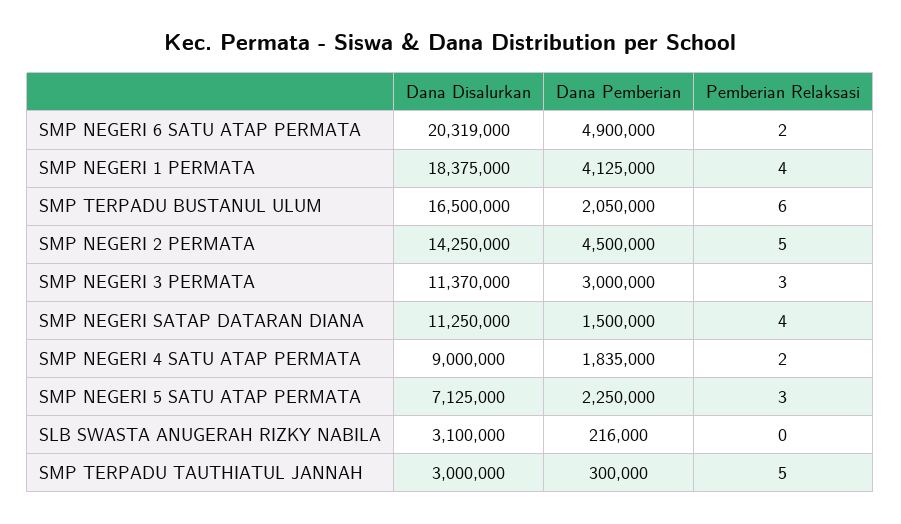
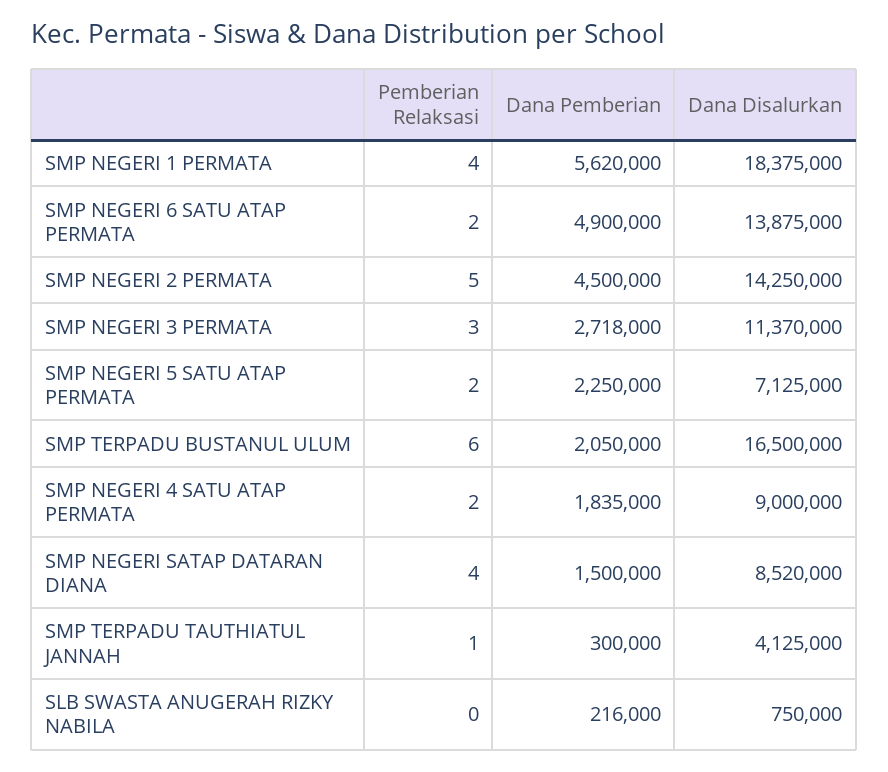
  {
    "Dana Disalurkan": {
-     "SMP NEGERI 6 SATU ATAP PERMATA": 20319000,
+     "SMP NEGERI 6 SATU ATAP PERMATA": 13875000,
      "SMP NEGERI 1 PERMATA": 18375000,
      "SMP TERPADU BUSTANUL ULUM": 16500000,
      "SMP NEGERI 2 PERMATA": 14250000,
      "SMP NEGERI 3 PERMATA": 11370000,
-     "SMP NEGERI SATAP DATARAN DIANA": 11250000,
+     "SMP NEGERI SATAP DATARAN DIANA": 8520000,
      "SMP NEGERI 4 SATU ATAP PERMATA": 9000000,
      "SMP NEGERI 5 SATU ATAP PERMATA": 7125000,
-     "SLB SWASTA ANUGERAH RIZKY NABILA": 3100000,
+     "SLB SWASTA ANUGERAH RIZKY NABILA": 750000,
-     "SMP TERPADU TAUTHIATUL JANNAH": 3000000
+     "SMP TERPADU TAUTHIATUL JANNAH": 4125000
    },
    "Dana Pemberian": {
      "SMP NEGERI 6 SATU ATAP PERMATA": 4900000,
-     "SMP NEGERI 1 PERMATA": 4125000,
+     "SMP NEGERI 1 PERMATA": 5620000,
      "SMP TERPADU BUSTANUL ULUM": 2050000,
      "SMP NEGERI 2 PERMATA": 4500000,
-     "SMP NEGERI 3 PERMATA": 3000000,
+     "SMP NEGERI 3 PERMATA": 2718000,
      "SMP NEGERI SATAP DATARAN DIANA": 1500000,
      "SMP NEGERI 4 SATU ATAP PERMATA": 1835000,
      "SMP NEGERI 5 SATU ATAP PERMATA": 2250000,
      "SLB SWASTA ANUGERAH RIZKY NABILA": 216000,
      "SMP TERPADU TAUTHIATUL JANNAH": 300000
    },
    "Pemberian Relaksasi": {
      "SMP NEGERI 6 SATU ATAP PERMATA": 2,
      "SMP NEGERI 1 PERMATA": 4,
      "SMP TERPADU BUSTANUL ULUM": 6,
      "SMP NEGERI 2 PERMATA": 5,
      "SMP NEGERI 3 PERMATA": 3,
      "SMP NEGERI SATAP DATARAN DIANA": 4,
      "SMP NEGERI 4 SATU ATAP PERMATA": 2,
-     "SMP NEGERI 5 SATU ATAP PERMATA": 3,
+     "SMP NEGERI 5 SATU ATAP PERMATA": 2,
      "SLB SWASTA ANUGERAH RIZKY NABILA": 0,
-     "SMP TERPADU TAUTHIATUL JANNAH": 5
+     "SMP TERPADU TAUTHIATUL JANNAH": 1
    }
  }

